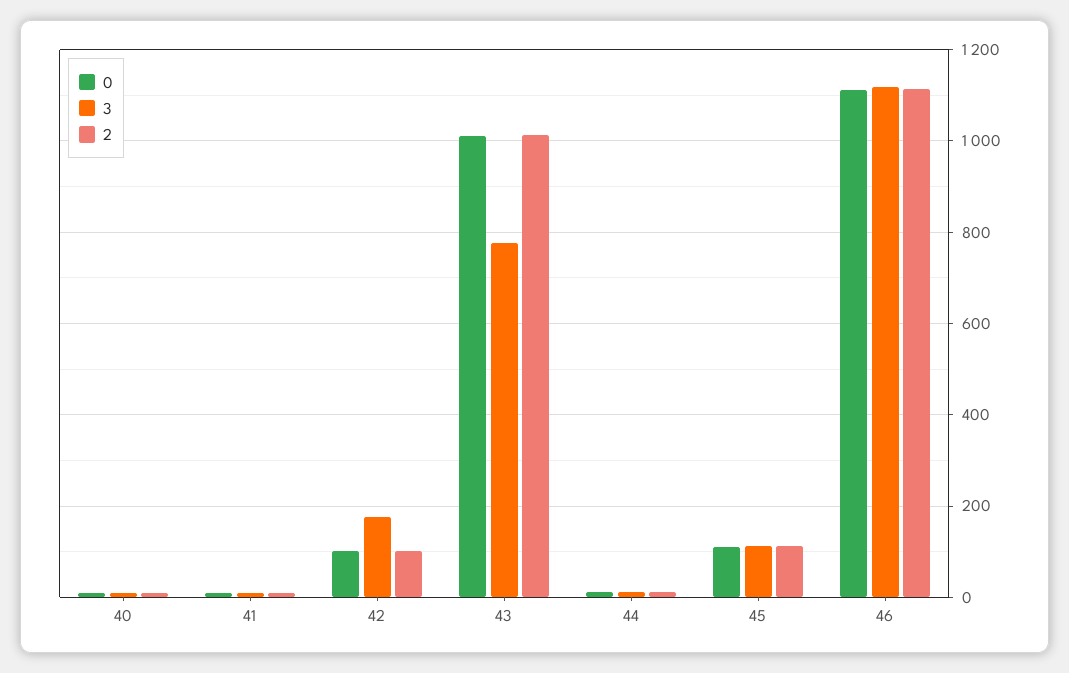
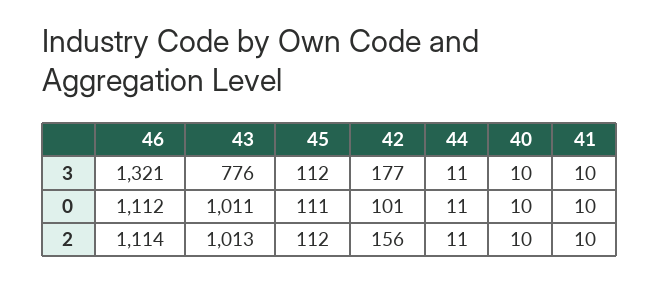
  {
    "0": {
      "40": 10,
      "41": 10,
      "42": 101,
      "43": 1011,
      "44": 11,
      "45": 111,
      "46": 1112
    },
    "3": {
      "40": 10,
      "41": 10,
      "42": 177,
      "43": 776,
      "44": 11,
      "45": 112,
-     "46": 1120
+     "46": 1321
    },
    "2": {
      "40": 10,
      "41": 10,
-     "42": 100,
+     "42": 156,
      "43": 1013,
      "44": 11,
      "45": 112,
      "46": 1114
    }
  }

